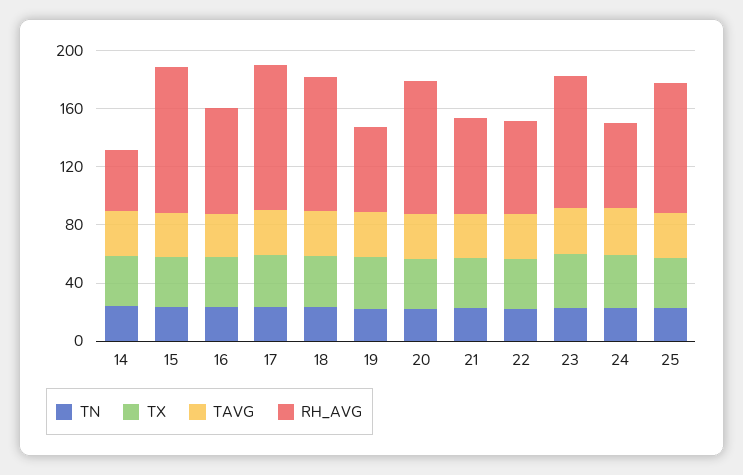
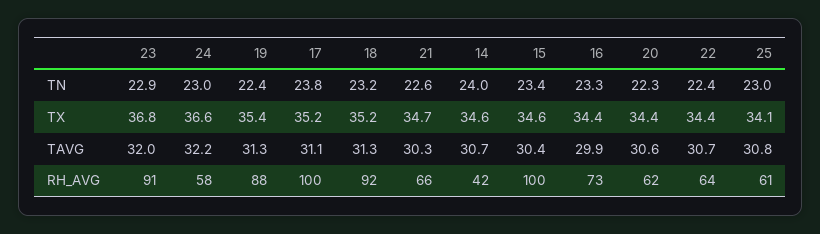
  {
    "TN": {
      "14": 24,
      "15": 23.4,
      "16": 23.3,
      "17": 23.8,
      "18": 23.2,
      "19": 22.4,
      "20": 22.3,
      "21": 22.6,
      "22": 22.4,
      "23": 22.9,
      "24": 23,
      "25": 23
    },
    "TX": {
      "14": 34.6,
      "15": 34.6,
      "16": 34.4,
      "17": 35.2,
      "18": 35.2,
      "19": 35.4,
      "20": 34.4,
      "21": 34.7,
      "22": 34.4,
      "23": 36.8,
      "24": 36.6,
      "25": 34.1
    },
    "TAVG": {
      "14": 30.7,
      "15": 30.4,
      "16": 29.9,
      "17": 31.1,
      "18": 31.3,
      "19": 31.3,
      "20": 30.6,
      "21": 30.3,
      "22": 30.7,
      "23": 32,
      "24": 32.2,
      "25": 30.8
    },
    "RH_AVG": {
      "14": 42,
      "15": 100,
      "16": 73,
      "17": 100,
      "18": 92,
-     "19": 60,
+     "19": 88,
-     "20": 90,
+     "20": 62,
      "21": 66,
      "22": 64,
      "23": 91,
      "24": 58,
-     "25": 90
+     "25": 61
    }
  }

